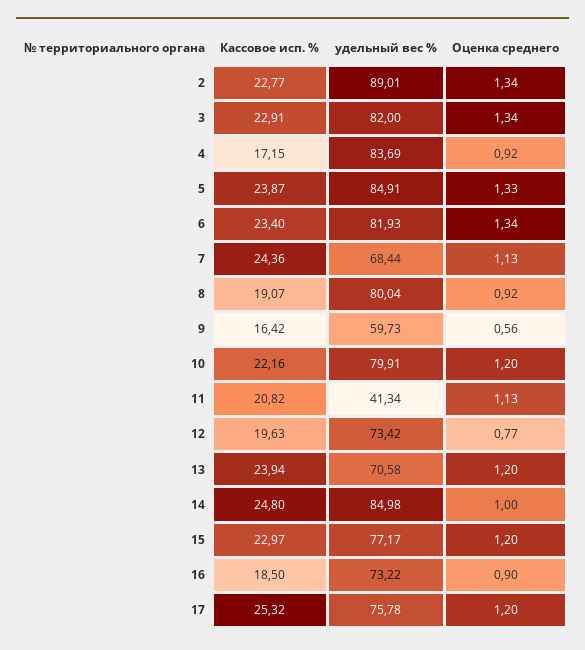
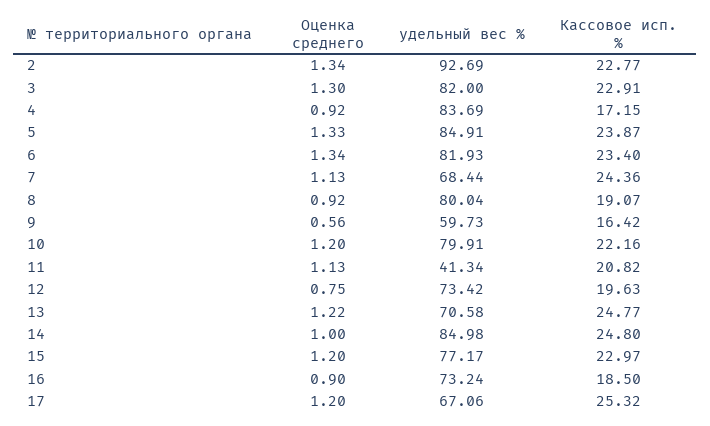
  {
    "Кассовое исп. %": {
      "2": 22.77,
      "3": 22.91,
      "4": 17.15,
      "5": 23.87,
      "6": 23.4,
      "7": 24.36,
      "8": 19.07,
      "9": 16.42,
      "10": 22.16,
      "11": 20.82,
      "12": 19.63,
-     "13": 23.94,
+     "13": 24.77,
      "14": 24.8,
      "15": 22.97,
      "16": 18.5,
      "17": 25.32
    },
    "удельный вес %": {
-     "2": 89.01,
+     "2": 92.69,
      "3": 82,
      "4": 83.69,
      "5": 84.91,
      "6": 81.93,
      "7": 68.44,
      "8": 80.04,
      "9": 59.73,
      "10": 79.91,
      "11": 41.34,
      "12": 73.42,
      "13": 70.58,
      "14": 84.98,
      "15": 77.17,
-     "16": 73.22,
+     "16": 73.24,
-     "17": 75.78
+     "17": 67.06
    },
    "Оценка среднего": {
      "2": 1.34,
-     "3": 1.34,
+     "3": 1.3,
      "4": 0.92,
      "5": 1.33,
      "6": 1.34,
      "7": 1.13,
      "8": 0.92,
      "9": 0.56,
      "10": 1.2,
      "11": 1.13,
-     "12": 0.77,
+     "12": 0.75,
-     "13": 1.2,
+     "13": 1.22,
      "14": 1,
      "15": 1.2,
      "16": 0.9,
      "17": 1.2
    }
  }

